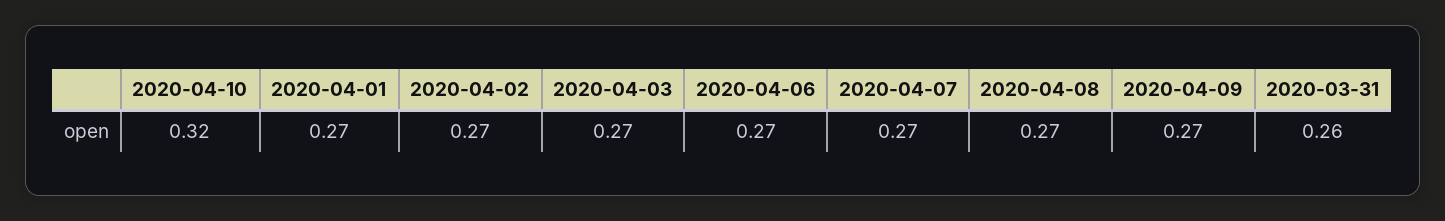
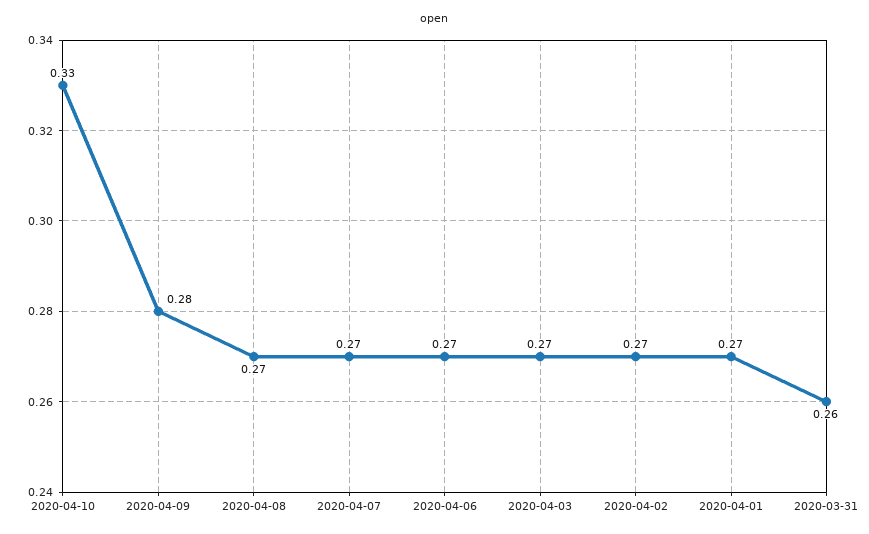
  {
-   "2020-04-10": 0.32,
+   "2020-04-10": 0.33,
    "2020-04-01": 0.27,
    "2020-04-02": 0.27,
    "2020-04-03": 0.27,
    "2020-04-06": 0.27,
    "2020-04-07": 0.27,
    "2020-04-08": 0.27,
-   "2020-04-09": 0.27,
+   "2020-04-09": 0.28,
    "2020-03-31": 0.26
  }

